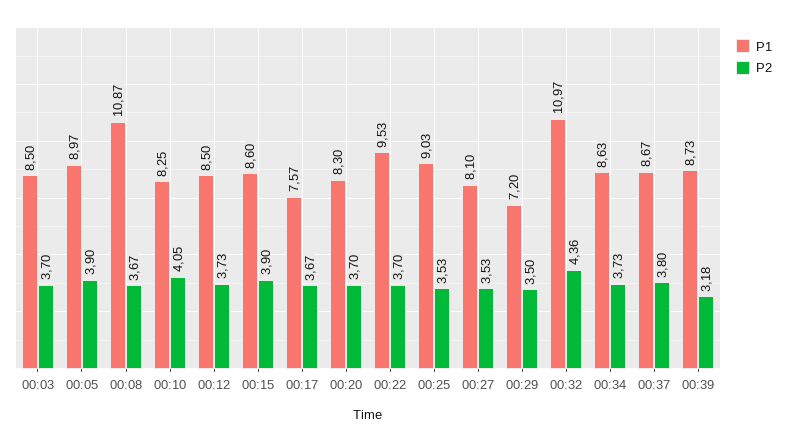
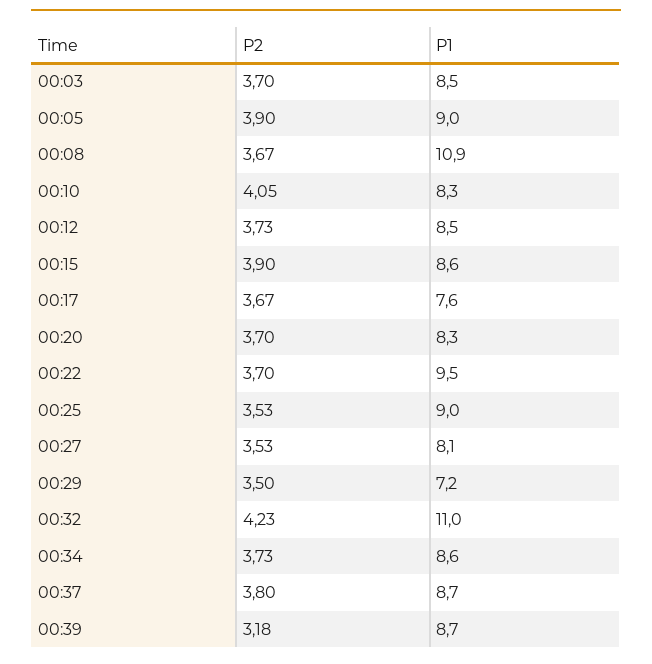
  {
    "P1": {
      "00:03": 8.5,
      "00:05": 8.97,
      "00:08": 10.87,
      "00:10": 8.25,
      "00:12": 8.5,
      "00:15": 8.6,
      "00:17": 7.57,
      "00:20": 8.3,
      "00:22": 9.53,
      "00:25": 9.03,
      "00:27": 8.1,
      "00:29": 7.2,
      "00:32": 10.97,
      "00:34": 8.63,
      "00:37": 8.67,
      "00:39": 8.73
    },
    "P2": {
      "00:03": 3.7,
      "00:05": 3.9,
      "00:08": 3.67,
      "00:10": 4.05,
      "00:12": 3.73,
      "00:15": 3.9,
      "00:17": 3.67,
      "00:20": 3.7,
      "00:22": 3.7,
      "00:25": 3.53,
      "00:27": 3.53,
      "00:29": 3.5,
-     "00:32": 4.36,
+     "00:32": 4.23,
      "00:34": 3.73,
      "00:37": 3.8,
      "00:39": 3.18
    }
  }

